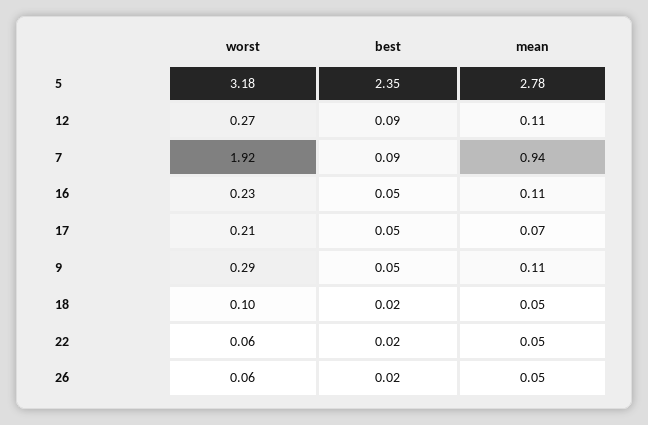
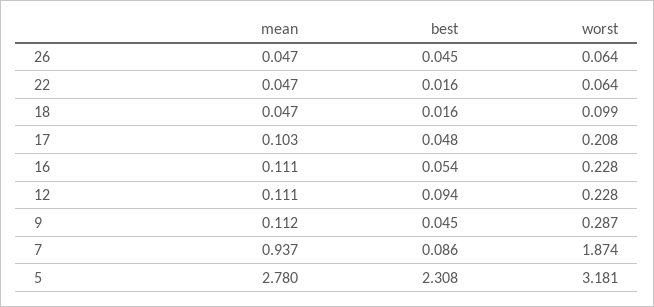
  {
    "worst": {
      "5": 3.181,
-     "12": 0.27,
+     "12": 0.228,
-     "7": 1.92,
+     "7": 1.874,
      "16": 0.228,
      "17": 0.208,
      "9": 0.287,
      "18": 0.099,
      "22": 0.064,
      "26": 0.064
    },
    "best": {
-     "5": 2.35,
+     "5": 2.308,
      "12": 0.094,
      "7": 0.086,
      "16": 0.054,
      "17": 0.048,
      "9": 0.045,
      "18": 0.016,
      "22": 0.016,
-     "26": 0.02
+     "26": 0.045
    },
    "mean": {
      "5": 2.78,
      "12": 0.111,
      "7": 0.937,
      "16": 0.111,
-     "17": 0.07,
+     "17": 0.103,
      "9": 0.112,
      "18": 0.047,
      "22": 0.047,
      "26": 0.047
    }
  }

